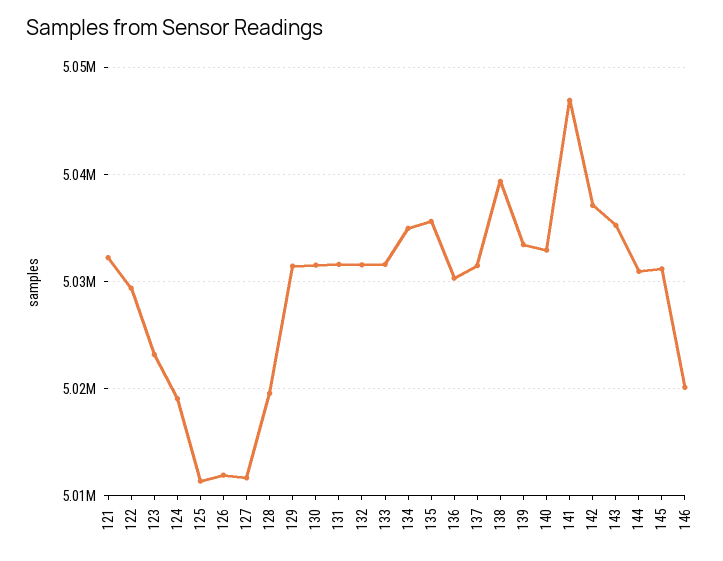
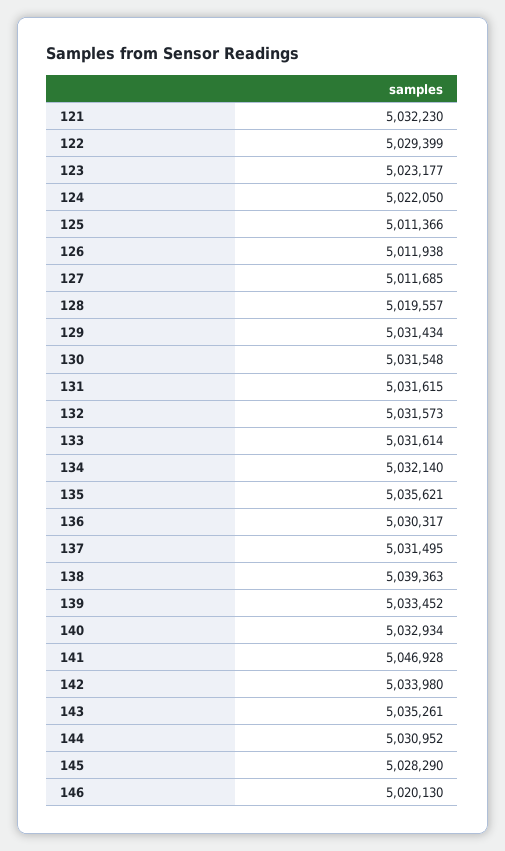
  {
    "121": 5032230,
    "122": 5029399,
    "123": 5023177,
-   "124": 5019000,
+   "124": 5022050,
    "125": 5011366,
    "126": 5011938,
    "127": 5011685,
    "128": 5019557,
    "129": 5031434,
    "130": 5031548,
    "131": 5031615,
    "132": 5031573,
    "133": 5031614,
-   "134": 5035000,
+   "134": 5032140,
    "135": 5035621,
    "136": 5030317,
    "137": 5031495,
    "138": 5039363,
    "139": 5033452,
    "140": 5032934,
    "141": 5046928,
-   "142": 5037000,
+   "142": 5033980,
    "143": 5035261,
    "144": 5030952,
-   "145": 5031000,
+   "145": 5028290,
    "146": 5020130
  }

